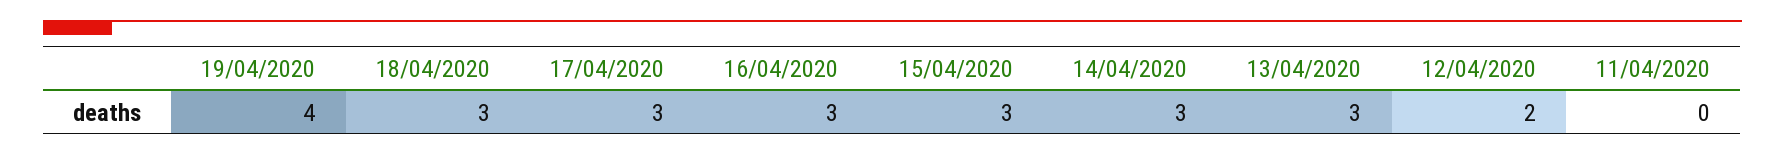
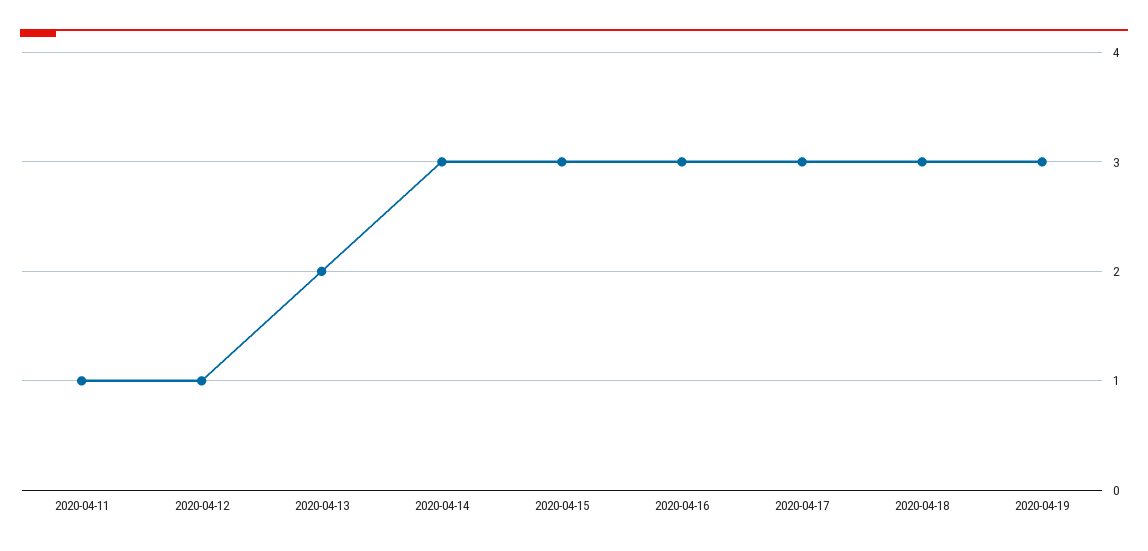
  {
-   "19/04/2020": 4,
+   "19/04/2020": 3,
    "18/04/2020": 3,
    "17/04/2020": 3,
    "16/04/2020": 3,
    "15/04/2020": 3,
    "14/04/2020": 3,
-   "13/04/2020": 3,
+   "13/04/2020": 2,
-   "12/04/2020": 2,
+   "12/04/2020": 1,
-   "11/04/2020": 0
+   "11/04/2020": 1
  }

